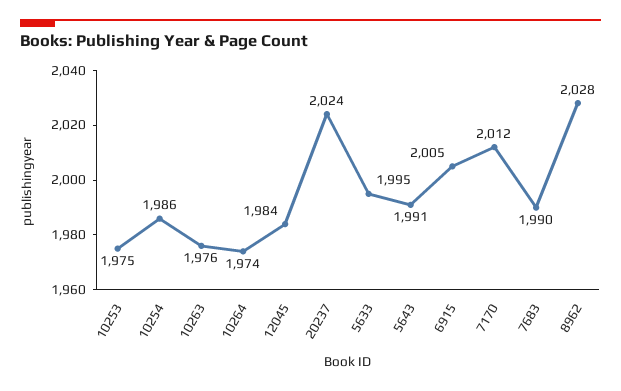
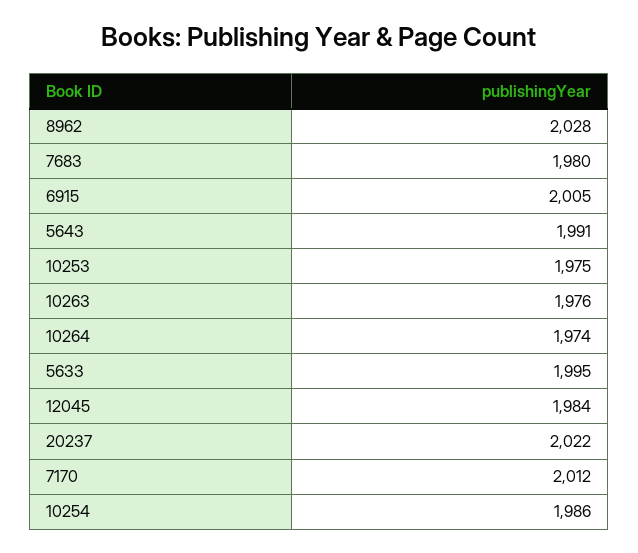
  {
    "10253": 1975,
    "10254": 1986,
    "10263": 1976,
    "10264": 1974,
    "12045": 1984,
-   "20237": 2024,
+   "20237": 2022,
    "5633": 1995,
    "5643": 1991,
    "6915": 2005,
    "7170": 2012,
-   "7683": 1990,
+   "7683": 1980,
    "8962": 2028
  }

